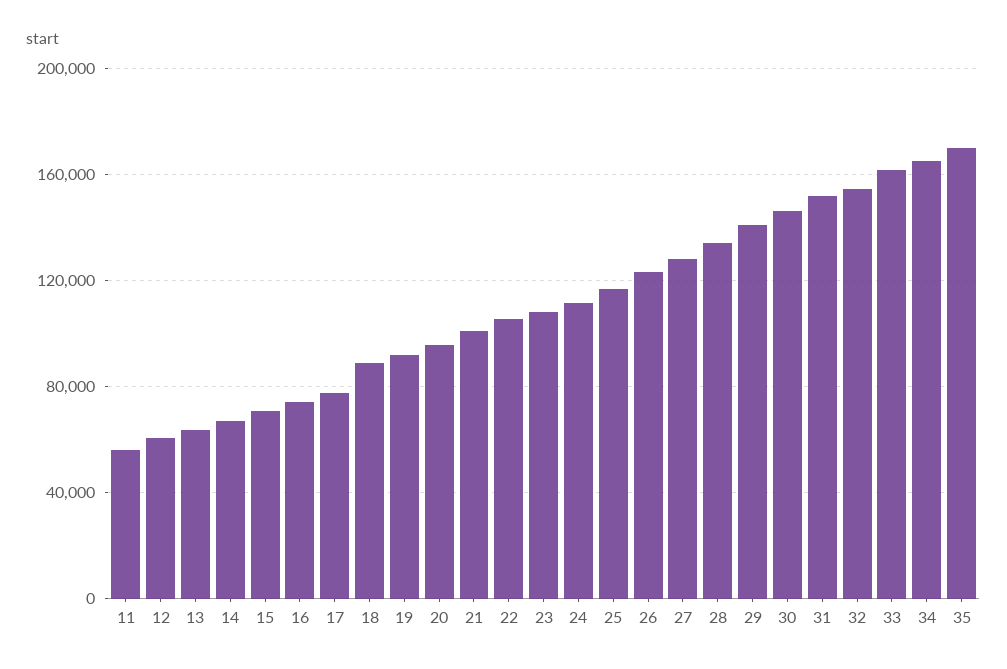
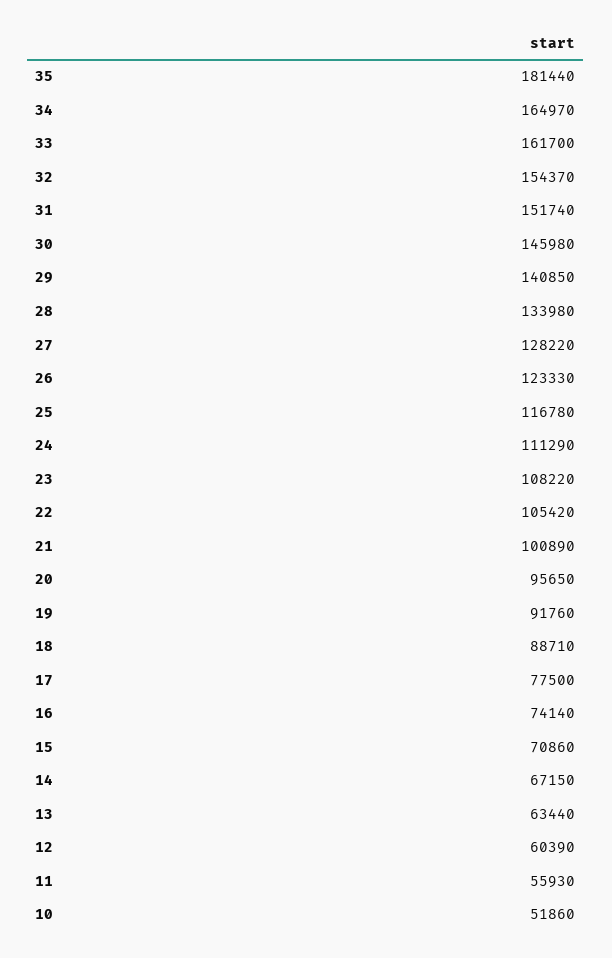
  {
    "11": 55930,
    "12": 60390,
    "13": 63440,
    "14": 67150,
    "15": 70860,
    "16": 74140,
    "17": 77500,
    "18": 88710,
    "19": 91760,
    "20": 95650,
    "21": 100890,
    "22": 105420,
    "23": 108220,
    "24": 111290,
    "25": 116780,
    "26": 123330,
    "27": 128220,
    "28": 133980,
    "29": 140850,
    "30": 145980,
    "31": 151740,
    "32": 154370,
    "33": 161700,
    "34": 164970,
-   "35": 170000
+   "35": 181440,
+   "10": 51860
  }

